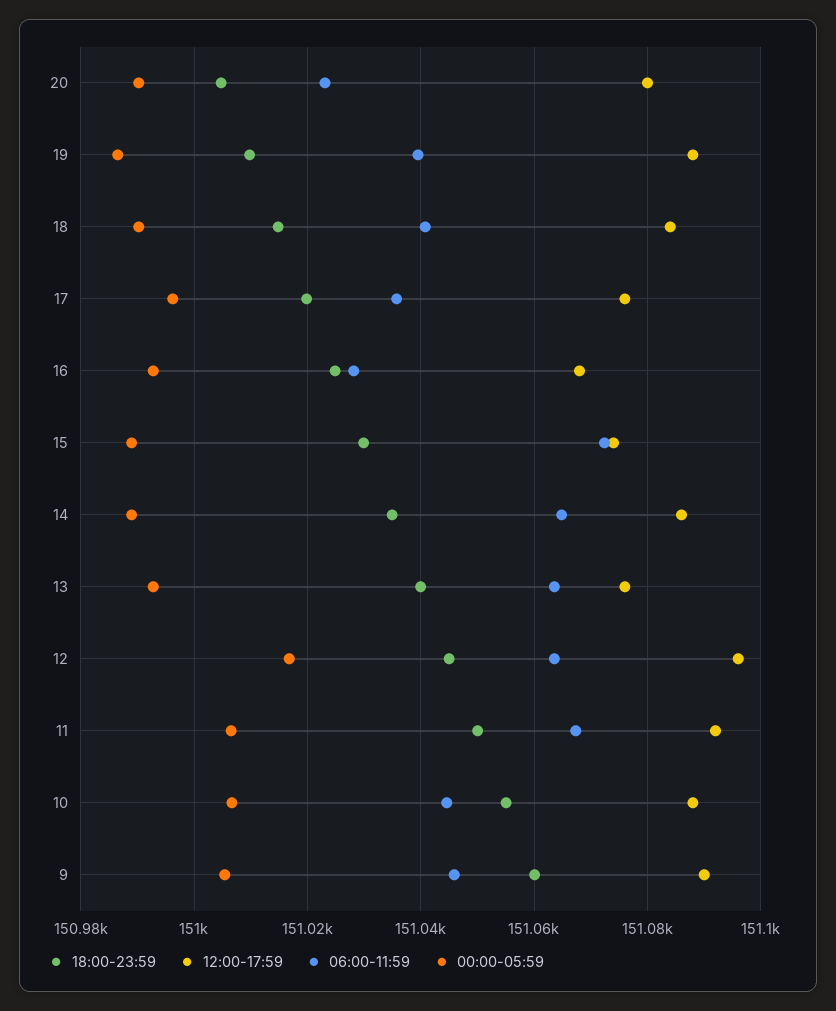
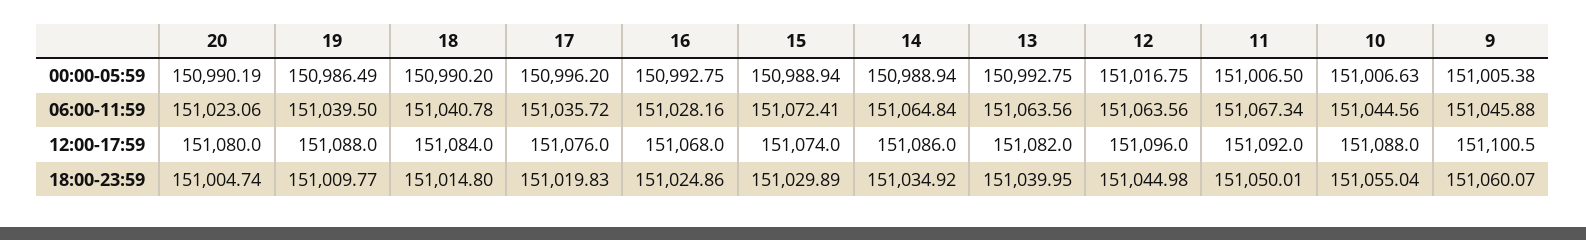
  {
    "18:00-23:59": {
      "20": 151004.74,
      "19": 151009.77,
      "18": 151014.8,
      "17": 151019.83,
      "16": 151024.86,
      "15": 151029.89,
      "14": 151034.92,
      "13": 151039.95,
      "12": 151044.98,
      "11": 151050.01,
      "10": 151055.04,
      "9": 151060.07
    },
    "12:00-17:59": {
      "20": 151080,
      "19": 151088,
      "18": 151084,
      "17": 151076,
      "16": 151068,
      "15": 151074,
      "14": 151086,
-     "13": 151076,
+     "13": 151082,
      "12": 151096,
      "11": 151092,
      "10": 151088,
-     "9": 151090
+     "9": 151100.5
    },
    "06:00-11:59": {
      "20": 151023.06,
      "19": 151039.5,
      "18": 151040.78,
      "17": 151035.72,
      "16": 151028.16,
      "15": 151072.41,
      "14": 151064.84,
      "13": 151063.56,
      "12": 151063.56,
      "11": 151067.34,
      "10": 151044.56,
      "9": 151045.88
    },
    "00:00-05:59": {
      "20": 150990.19,
      "19": 150986.49,
      "18": 150990.2,
      "17": 150996.2,
      "16": 150992.75,
      "15": 150988.94,
      "14": 150988.94,
      "13": 150992.75,
      "12": 151016.75,
      "11": 151006.5,
      "10": 151006.63,
      "9": 151005.38
    }
  }

